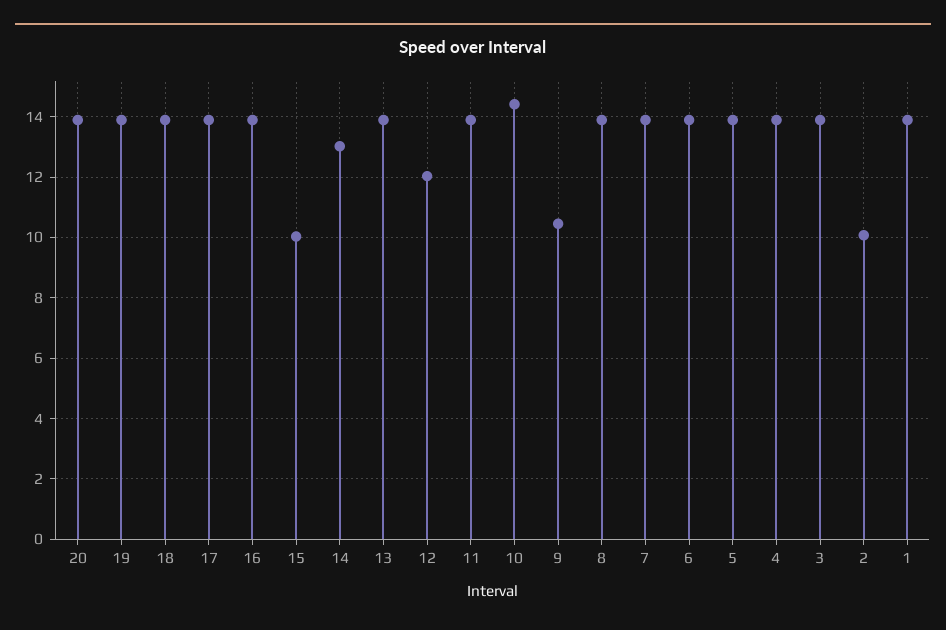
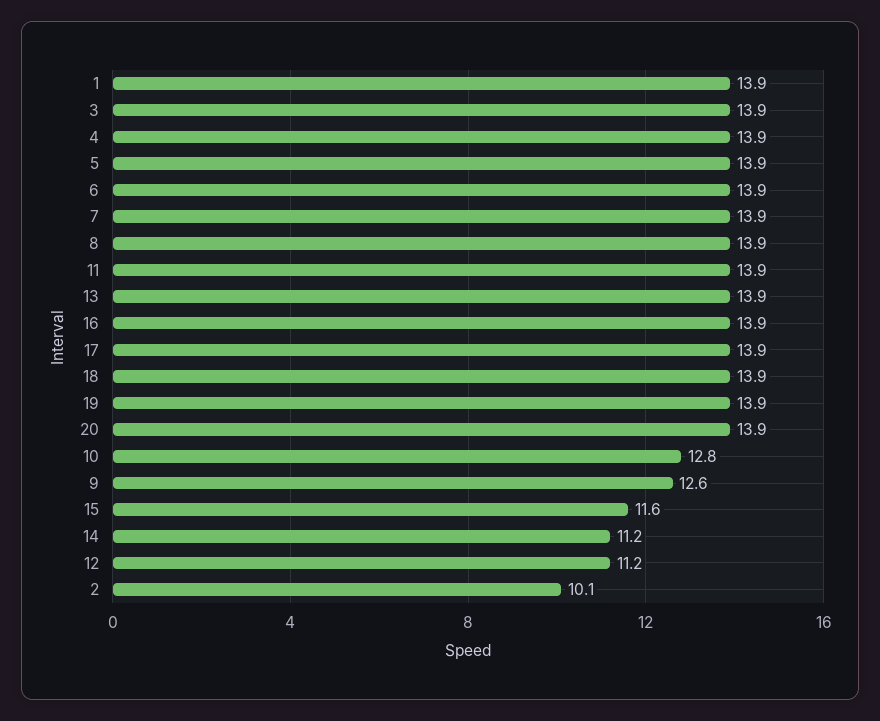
  {
    "20": 13.9,
    "19": 13.9,
    "18": 13.9,
    "17": 13.9,
    "16": 13.9,
-   "15": 10,
+   "15": 11.6,
-   "14": 13,
+   "14": 11.2,
    "13": 13.9,
-   "12": 12,
+   "12": 11.2,
    "11": 13.9,
-   "10": 14.4,
+   "10": 12.8,
-   "9": 10.4,
+   "9": 12.6,
    "8": 13.9,
    "7": 13.9,
    "6": 13.9,
    "5": 13.9,
    "4": 13.9,
    "3": 13.9,
    "2": 10.1,
    "1": 13.9
  }

